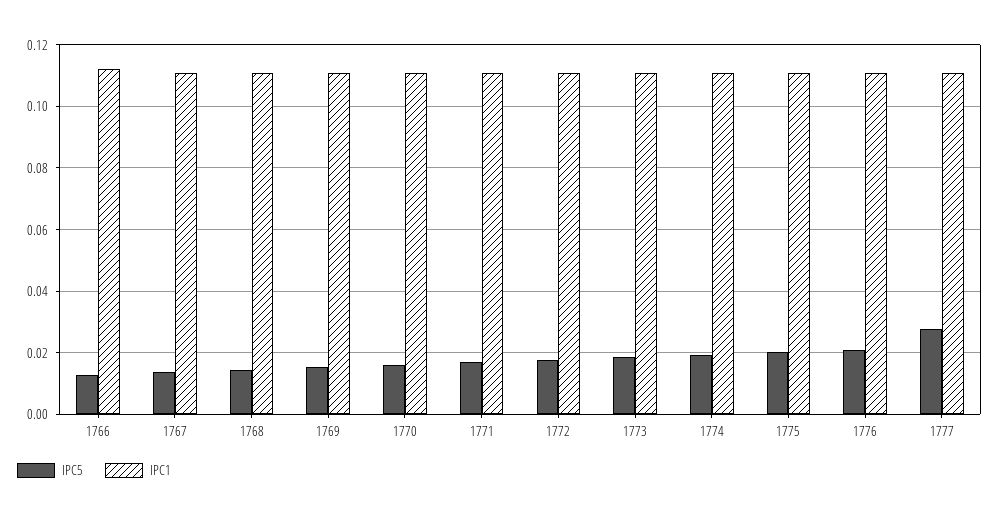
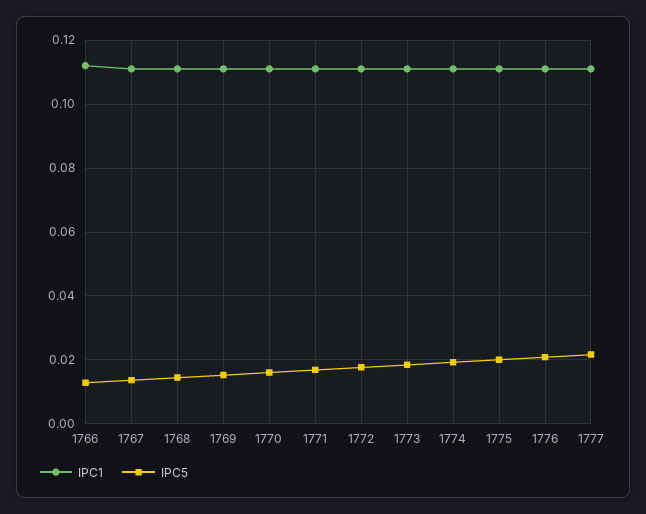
  {
    "IPC5": {
      "1766": 0.012,
      "1767": 0.014,
      "1768": 0.014,
      "1769": 0.016,
      "1770": 0.016,
      "1771": 0.016,
      "1772": 0.018,
      "1773": 0.018,
      "1774": 0.02,
      "1775": 0.02,
      "1776": 0.02,
-     "1777": 0.028
+     "1777": 0.022
    },
    "IPC1": {
      "1766": 0.112,
      "1767": 0.112,
      "1768": 0.112,
      "1769": 0.112,
      "1770": 0.112,
      "1771": 0.112,
      "1772": 0.112,
      "1773": 0.112,
      "1774": 0.112,
      "1775": 0.112,
      "1776": 0.112,
      "1777": 0.112
    }
  }

